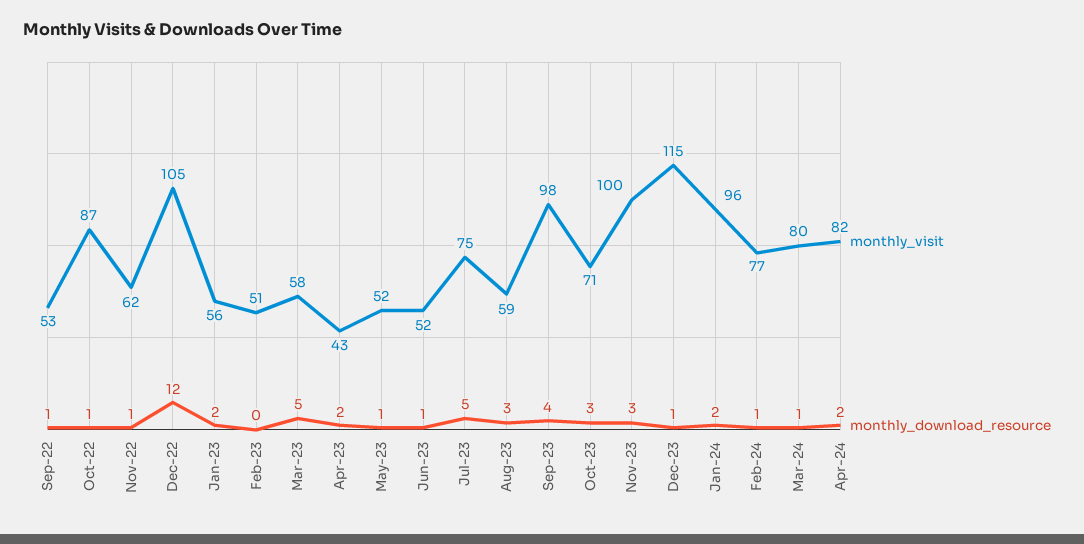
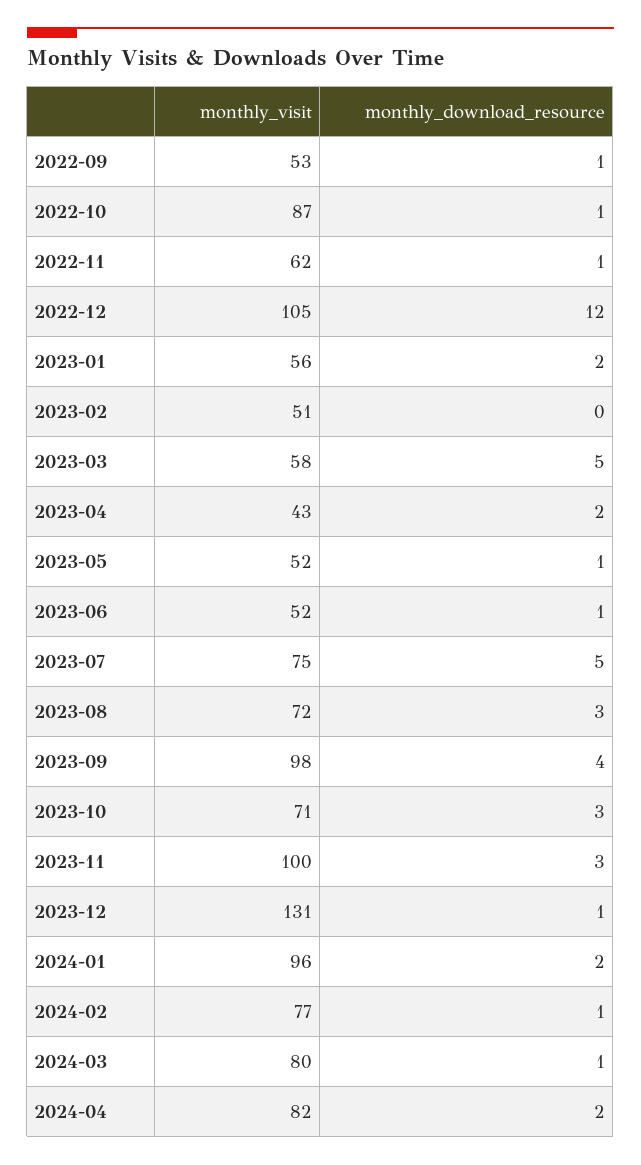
  {
    "monthly_visit": {
      "Sep-22": 53,
      "Oct-22": 87,
      "Nov-22": 62,
      "Dec-22": 105,
      "Jan-23": 56,
      "Feb-23": 51,
      "Mar-23": 58,
      "Apr-23": 43,
      "May-23": 52,
      "Jun-23": 52,
      "Jul-23": 75,
-     "Aug-23": 59,
+     "Aug-23": 72,
      "Sep-23": 98,
      "Oct-23": 71,
      "Nov-23": 100,
-     "Dec-23": 115,
+     "Dec-23": 131,
      "Jan-24": 96,
      "Feb-24": 77,
      "Mar-24": 80,
      "Apr-24": 82
    },
    "monthly_download_resource": {
      "Sep-22": 1,
      "Oct-22": 1,
      "Nov-22": 1,
      "Dec-22": 12,
      "Jan-23": 2,
      "Feb-23": 0,
      "Mar-23": 5,
      "Apr-23": 2,
      "May-23": 1,
      "Jun-23": 1,
      "Jul-23": 5,
      "Aug-23": 3,
      "Sep-23": 4,
      "Oct-23": 3,
      "Nov-23": 3,
      "Dec-23": 1,
      "Jan-24": 2,
      "Feb-24": 1,
      "Mar-24": 1,
      "Apr-24": 2
    }
  }

